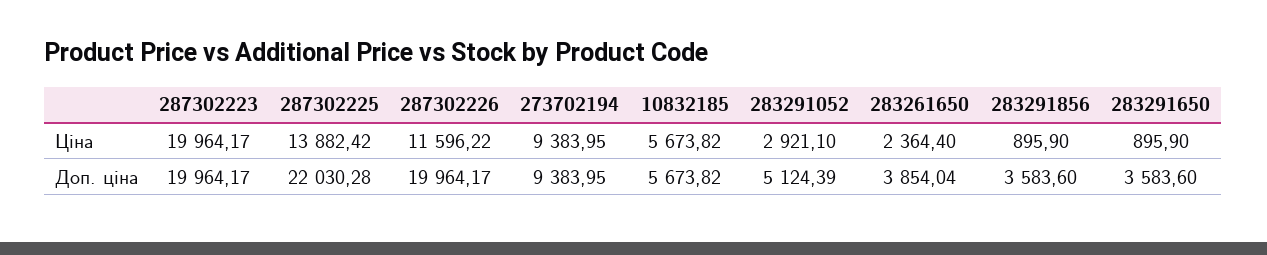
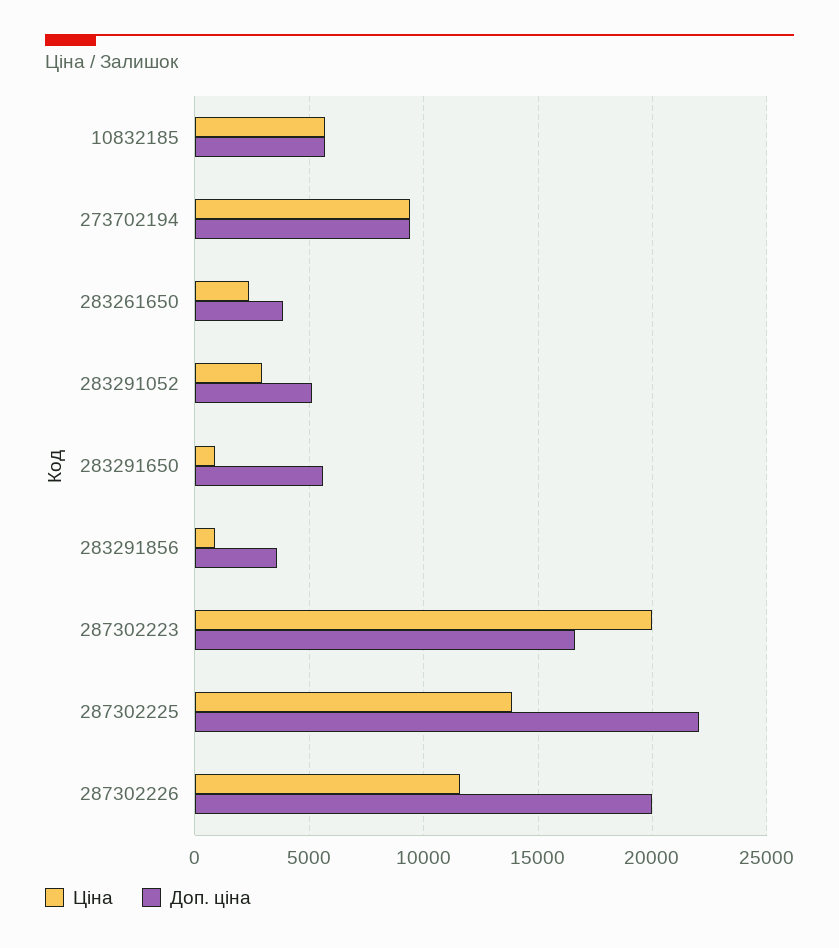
  {
    "Ціна": {
      "287302223": 19964.17,
      "287302225": 13882.42,
      "287302226": 11596.22,
      "273702194": 9383.95,
      "10832185": 5673.82,
      "283291052": 2921.1,
      "283261650": 2364.4,
      "283291856": 895.9,
      "283291650": 895.9
    },
    "Доп. ціна": {
-     "287302223": 19964.17,
+     "287302223": 16500,
      "287302225": 22030.28,
      "287302226": 19964.17,
      "273702194": 9383.95,
      "10832185": 5673.82,
      "283291052": 5124.39,
      "283261650": 3854.04,
      "283291856": 3583.6,
-     "283291650": 3583.6
+     "283291650": 5500
    }
  }

